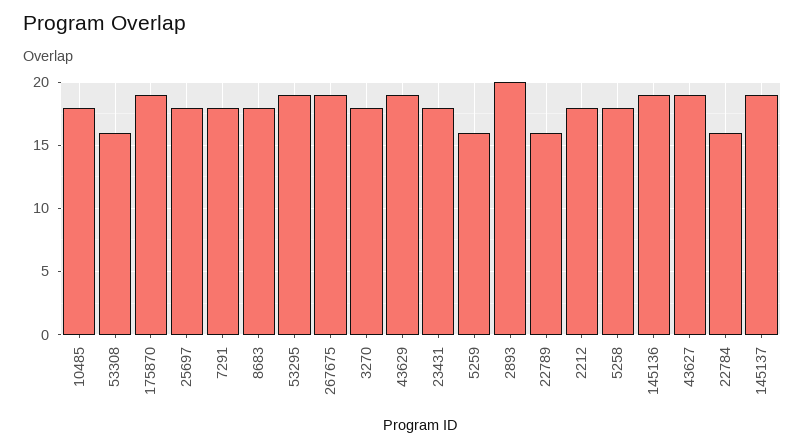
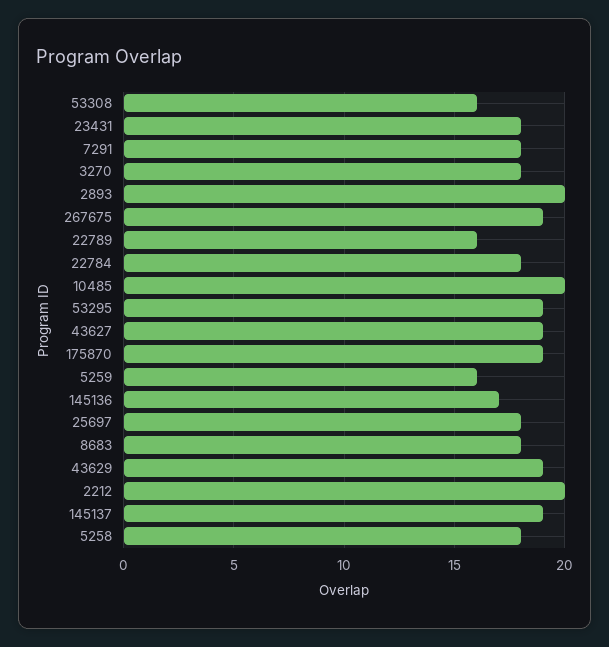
  {
-   "10485": 18,
+   "10485": 20,
    "53308": 16,
    "175870": 19,
    "25697": 18,
    "7291": 18,
    "8683": 18,
    "53295": 19,
    "267675": 19,
    "3270": 18,
    "43629": 19,
    "23431": 18,
    "5259": 16,
    "2893": 20,
    "22789": 16,
-   "2212": 18,
+   "2212": 20,
    "5258": 18,
-   "145136": 19,
+   "145136": 17,
    "43627": 19,
-   "22784": 16,
+   "22784": 18,
    "145137": 19
  }

